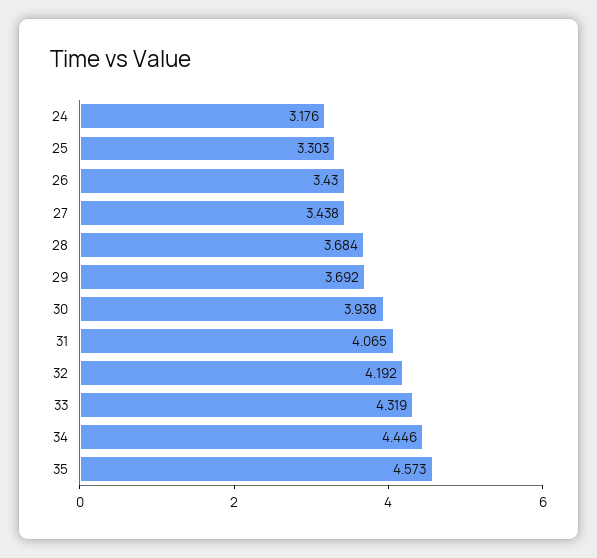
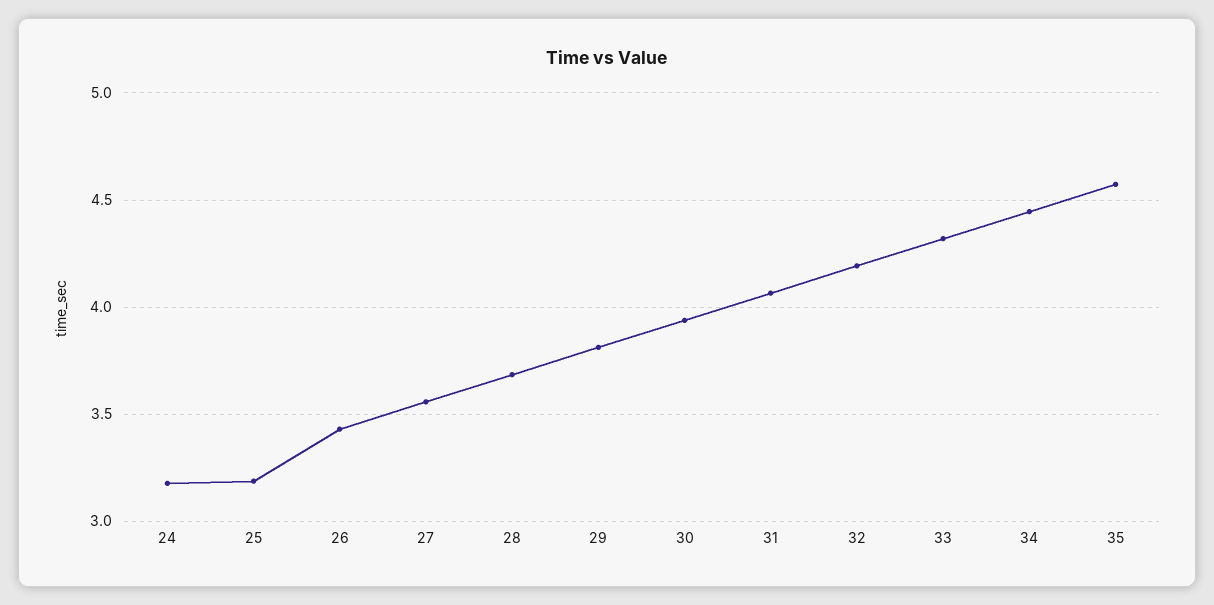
  {
    "24": 3.176,
-   "25": 3.303,
+   "25": 3.2,
    "26": 3.43,
-   "27": 3.438,
+   "27": 3.55,
    "28": 3.684,
-   "29": 3.692,
+   "29": 3.8,
    "30": 3.938,
    "31": 4.065,
    "32": 4.192,
    "33": 4.319,
    "34": 4.446,
    "35": 4.573
  }

